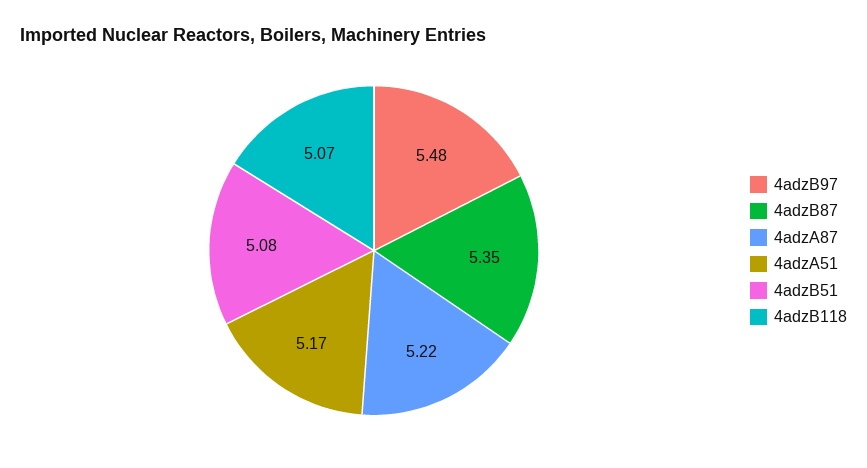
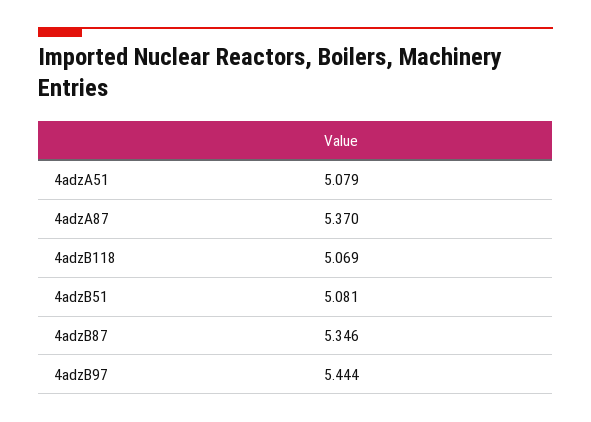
  {
-   "4adzB97": 5.48,
+   "4adzB97": 5.444,
    "4adzB87": 5.346,
-   "4adzA87": 5.22,
+   "4adzA87": 5.37,
-   "4adzA51": 5.17,
+   "4adzA51": 5.079,
    "4adzB51": 5.081,
    "4adzB118": 5.069
  }

